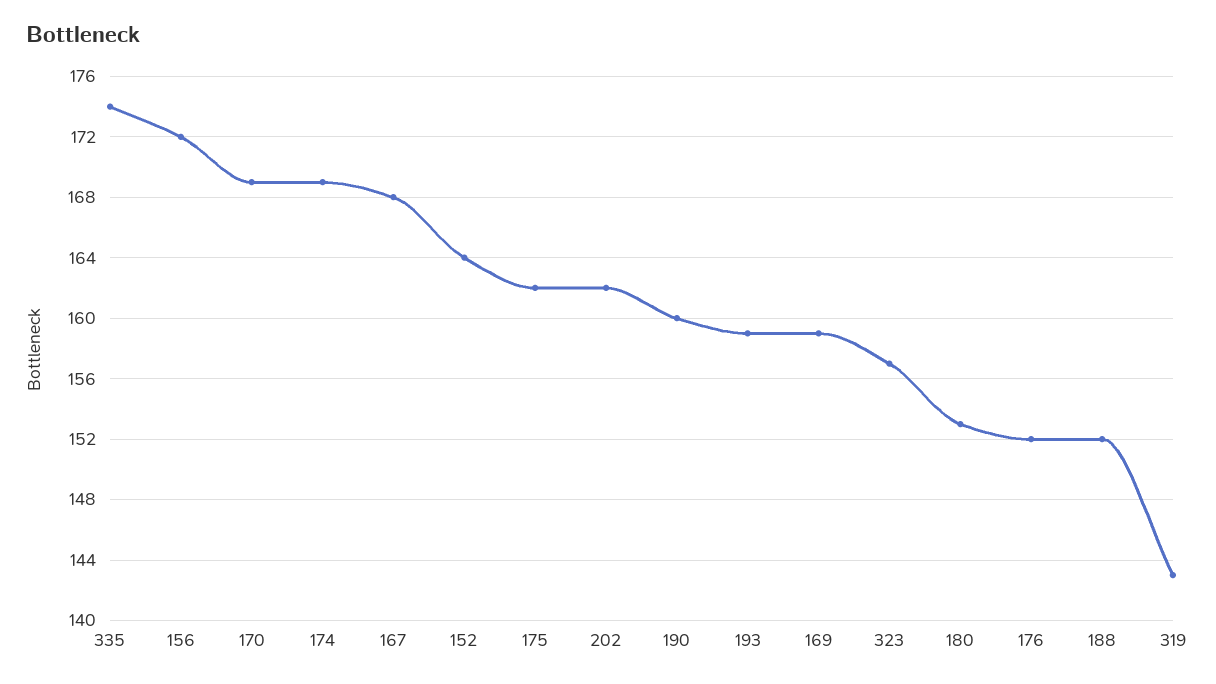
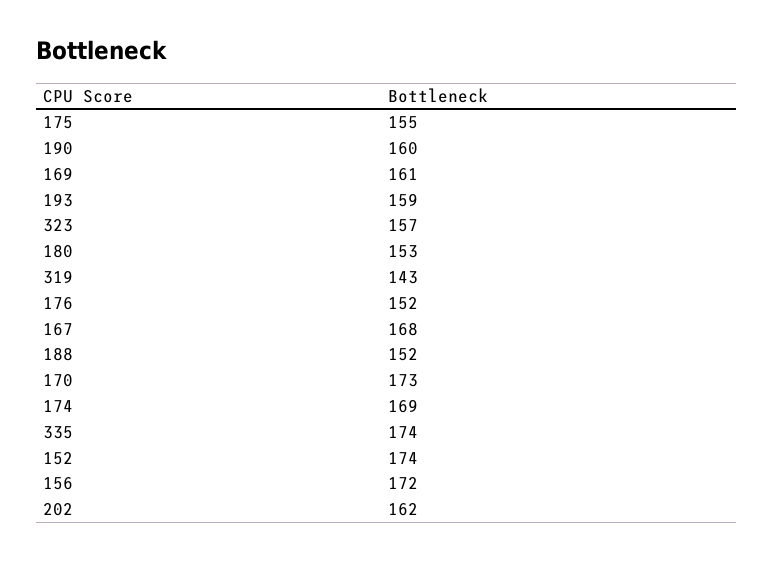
  {
    "335": 174,
    "156": 172,
-   "170": 169,
+   "170": 173,
    "174": 169,
    "167": 168,
-   "152": 164,
+   "152": 174,
-   "175": 162,
+   "175": 155,
    "202": 162,
    "190": 160,
    "193": 159,
-   "169": 159,
+   "169": 161,
    "323": 157,
    "180": 153,
    "176": 152,
    "188": 152,
    "319": 143
  }

